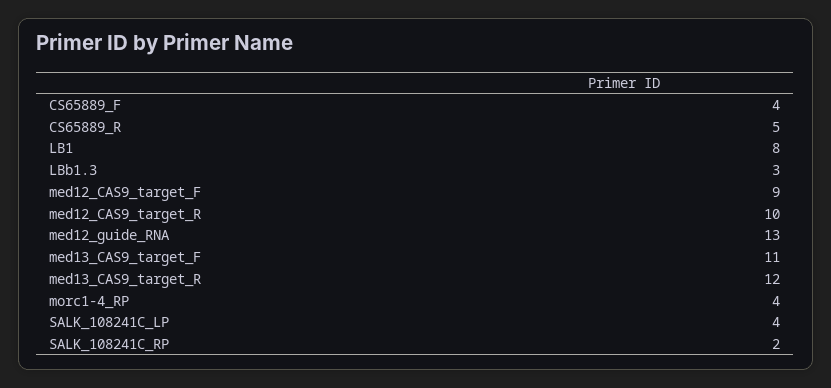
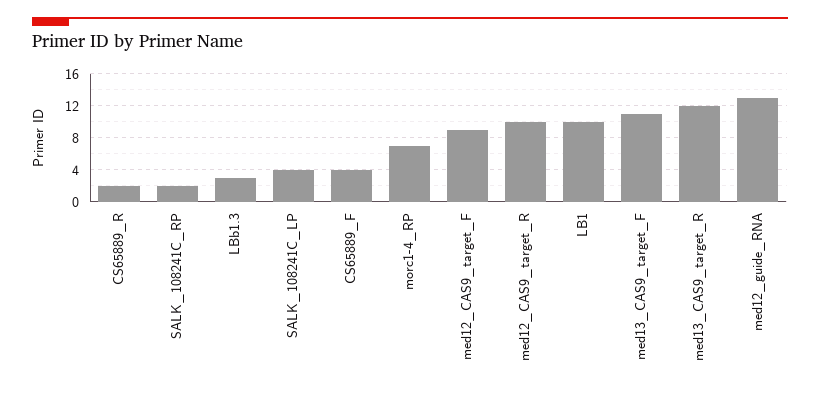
  {
    "CS65889_F": 4,
-   "CS65889_R": 5,
+   "CS65889_R": 2,
-   "LB1": 8,
+   "LB1": 10,
    "LBb1.3": 3,
    "med12_CAS9_target_F": 9,
    "med12_CAS9_target_R": 10,
    "med12_guide_RNA": 13,
    "med13_CAS9_target_F": 11,
    "med13_CAS9_target_R": 12,
-   "morc1-4_RP": 4,
+   "morc1-4_RP": 7,
    "SALK_108241C_LP": 4,
    "SALK_108241C_RP": 2
  }

